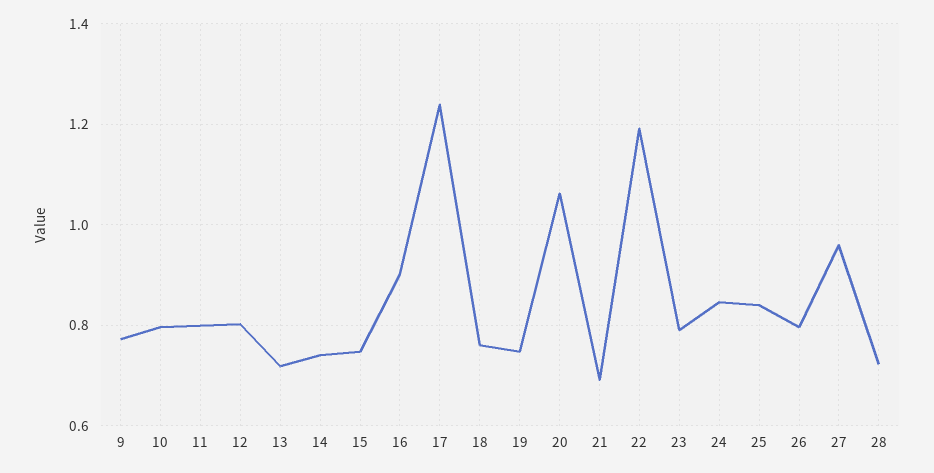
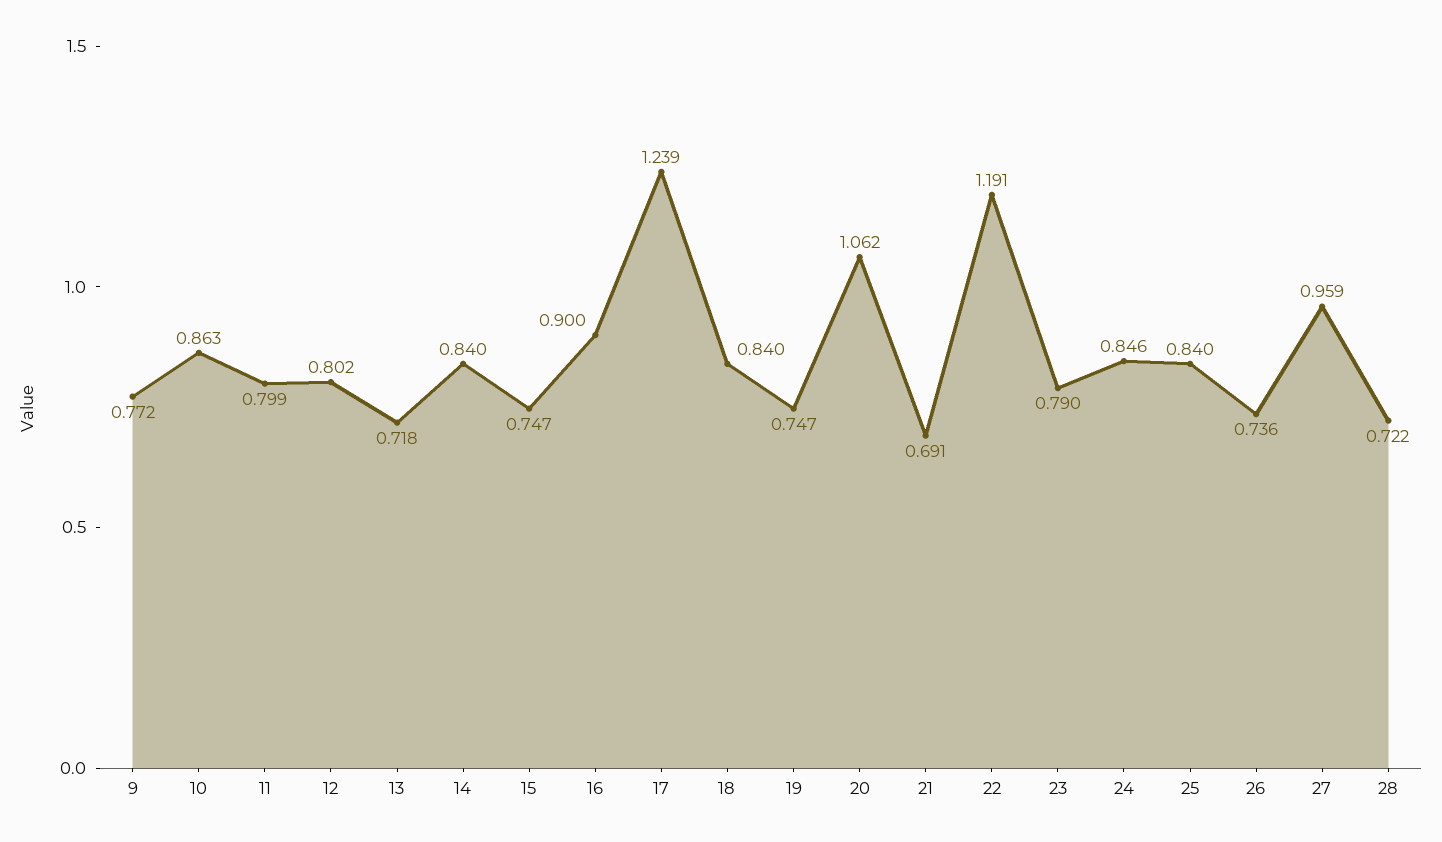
  {
    "9": 0.772,
-   "10": 0.8,
+   "10": 0.863,
    "11": 0.799,
    "12": 0.802,
    "13": 0.718,
-   "14": 0.74,
+   "14": 0.84,
    "15": 0.747,
    "16": 0.9,
    "17": 1.239,
-   "18": 0.76,
+   "18": 0.84,
    "19": 0.747,
    "20": 1.062,
    "21": 0.691,
    "22": 1.191,
    "23": 0.79,
    "24": 0.846,
    "25": 0.84,
-   "26": 0.8,
+   "26": 0.736,
    "27": 0.959,
    "28": 0.722
  }

